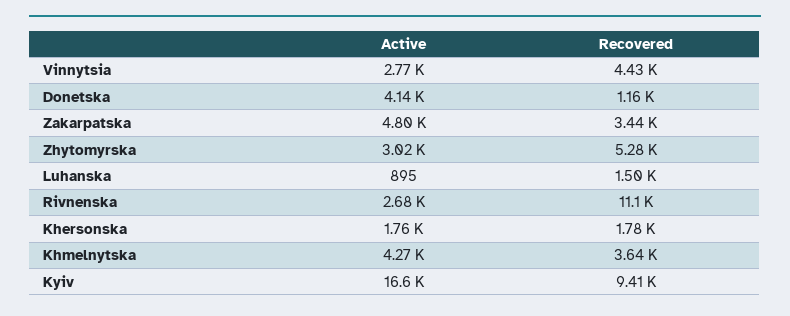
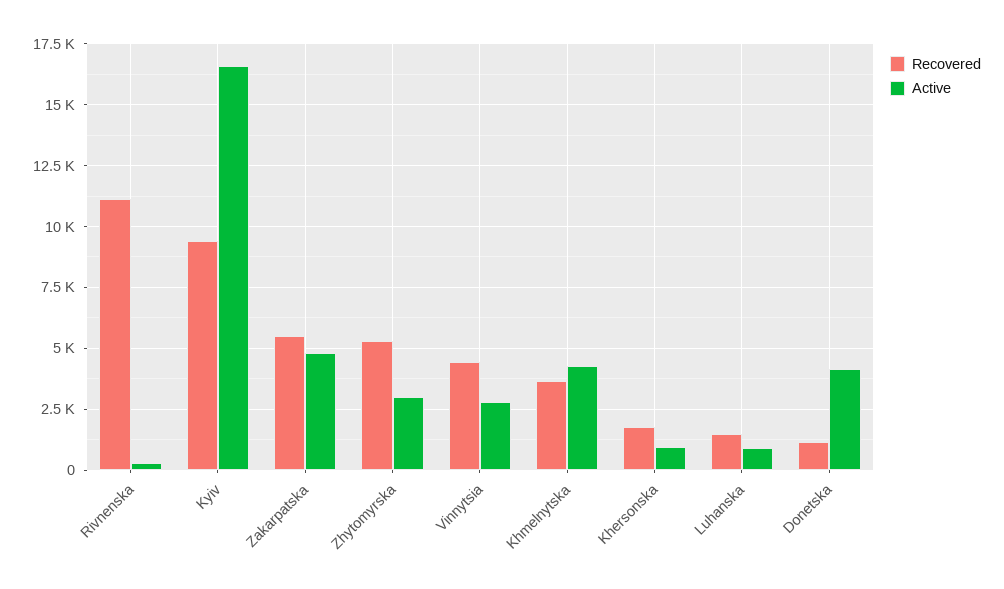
  {
    "Active": {
      "Vinnytsia": 2770,
      "Donetska": 4140,
      "Zakarpatska": 4800,
      "Zhytomyrska": 3020,
      "Luhanska": 895,
-     "Rivnenska": 2680,
+     "Rivnenska": 250,
-     "Khersonska": 1760,
+     "Khersonska": 1000,
      "Khmelnytska": 4270,
      "Kyiv": 16600
    },
    "Recovered": {
      "Vinnytsia": 4430,
      "Donetska": 1160,
-     "Zakarpatska": 3440,
+     "Zakarpatska": 5500,
      "Zhytomyrska": 5280,
      "Luhanska": 1500,
      "Rivnenska": 11100,
      "Khersonska": 1780,
      "Khmelnytska": 3640,
      "Kyiv": 9410
    }
  }

